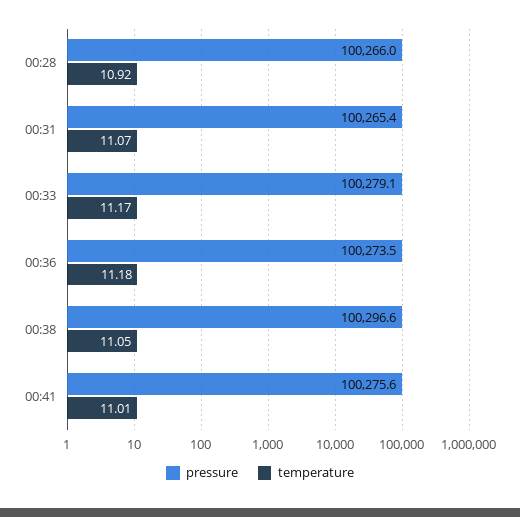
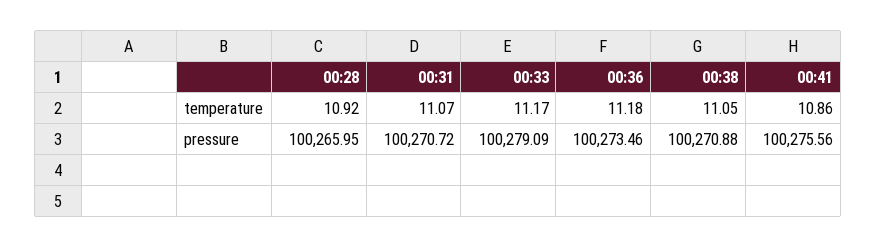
  {
    "pressure": {
      "00:28": 100265.95,
-     "00:31": 100265.4,
+     "00:31": 100270.72,
      "00:33": 100279.09,
      "00:36": 100273.46,
-     "00:38": 100296.6,
+     "00:38": 100270.88,
      "00:41": 100275.56
    },
    "temperature": {
      "00:28": 10.92,
      "00:31": 11.07,
      "00:33": 11.17,
      "00:36": 11.18,
      "00:38": 11.05,
-     "00:41": 11.01
+     "00:41": 10.86
    }
  }

